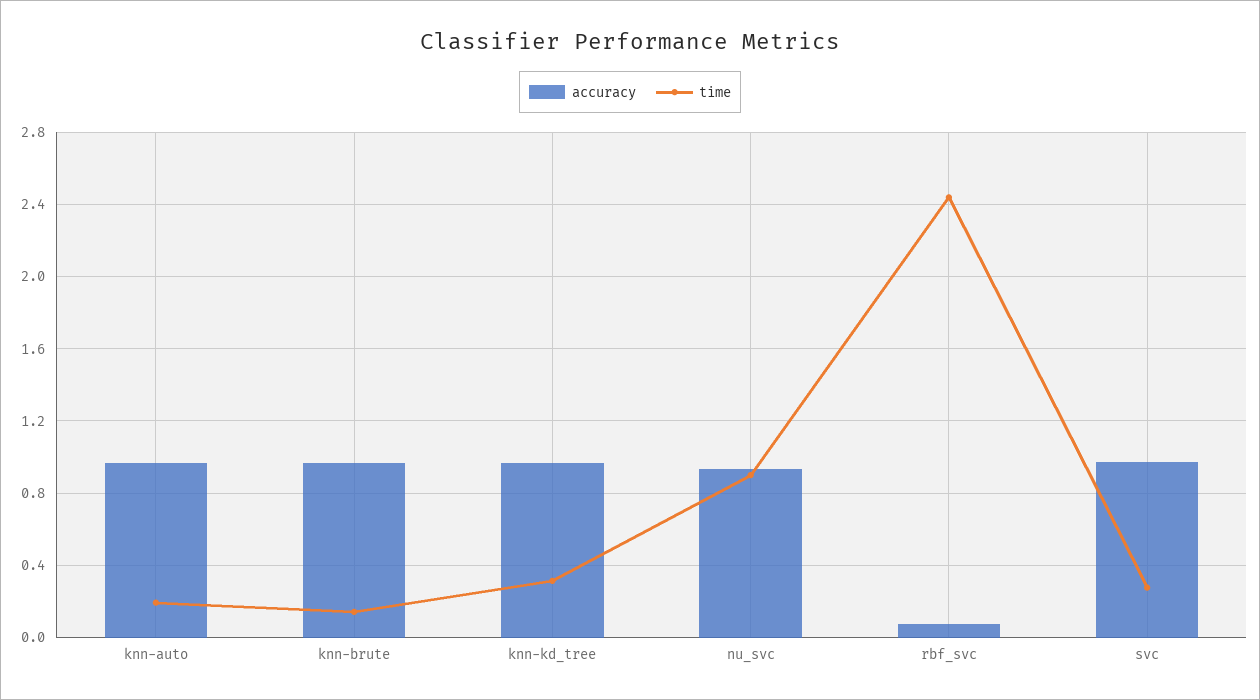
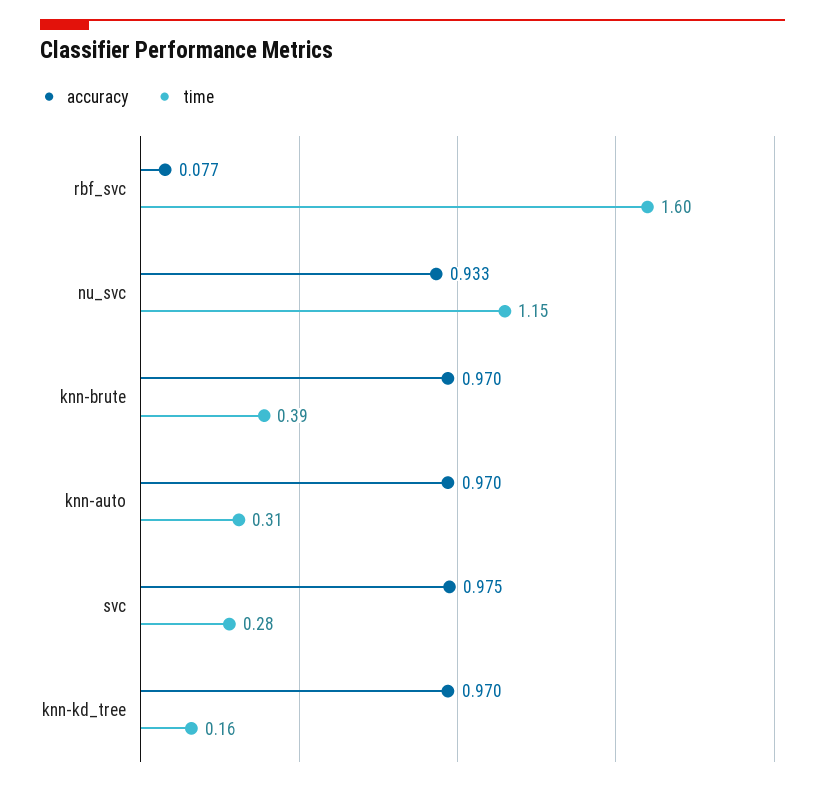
  {
    "accuracy": {
      "knn-auto": 0.97,
      "knn-brute": 0.97,
      "knn-kd_tree": 0.97,
      "nu_svc": 0.933,
      "rbf_svc": 0.077,
      "svc": 0.975
    },
    "time": {
-     "knn-auto": 0.2,
+     "knn-auto": 0.31,
-     "knn-brute": 0.15,
+     "knn-brute": 0.39,
-     "knn-kd_tree": 0.3,
+     "knn-kd_tree": 0.16,
-     "nu_svc": 0.9,
+     "nu_svc": 1.15,
-     "rbf_svc": 2.45,
+     "rbf_svc": 1.6,
      "svc": 0.28
    }
  }

